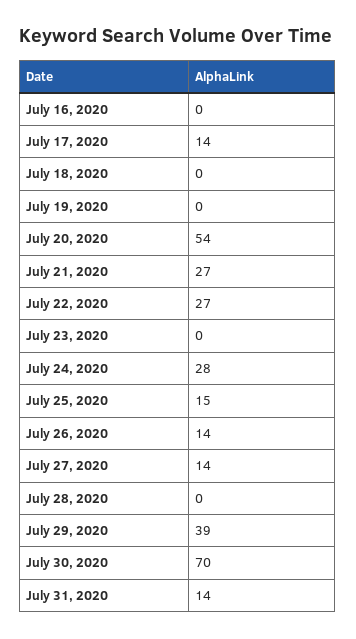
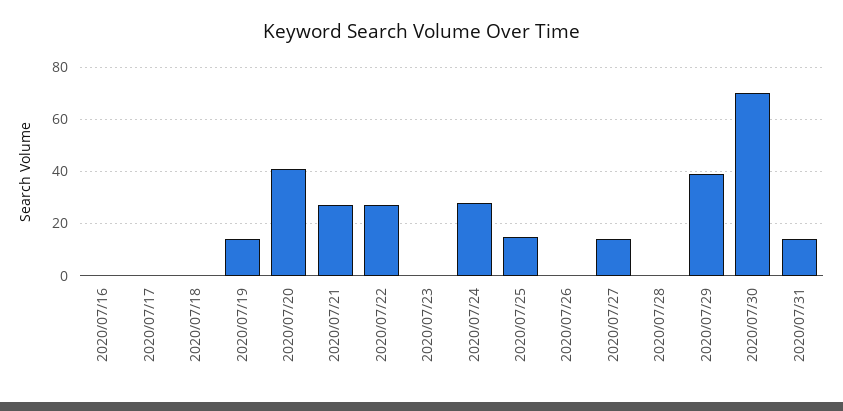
  {
    "July 16, 2020": 0,
-   "July 17, 2020": 14,
+   "July 17, 2020": 0,
    "July 18, 2020": 0,
-   "July 19, 2020": 0,
+   "July 19, 2020": 15,
-   "July 20, 2020": 54,
+   "July 20, 2020": 40,
    "July 21, 2020": 27,
    "July 22, 2020": 27,
    "July 23, 2020": 0,
    "July 24, 2020": 28,
    "July 25, 2020": 15,
-   "July 26, 2020": 14,
+   "July 26, 2020": 0,
    "July 27, 2020": 14,
    "July 28, 2020": 0,
    "July 29, 2020": 39,
    "July 30, 2020": 70,
    "July 31, 2020": 14
  }

